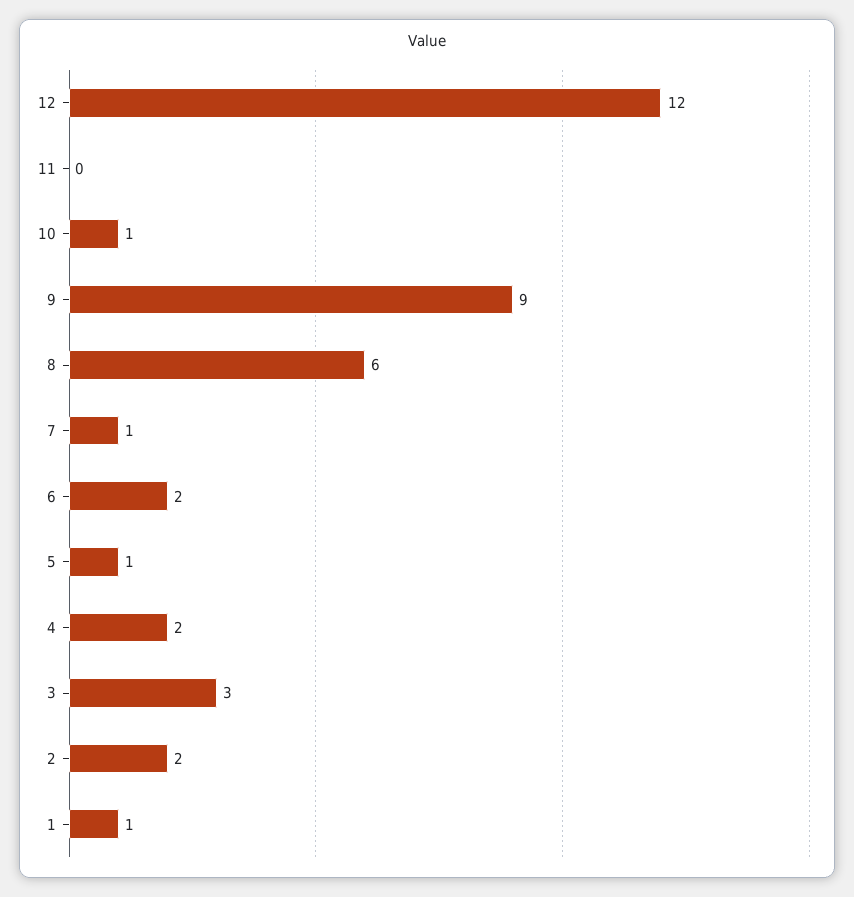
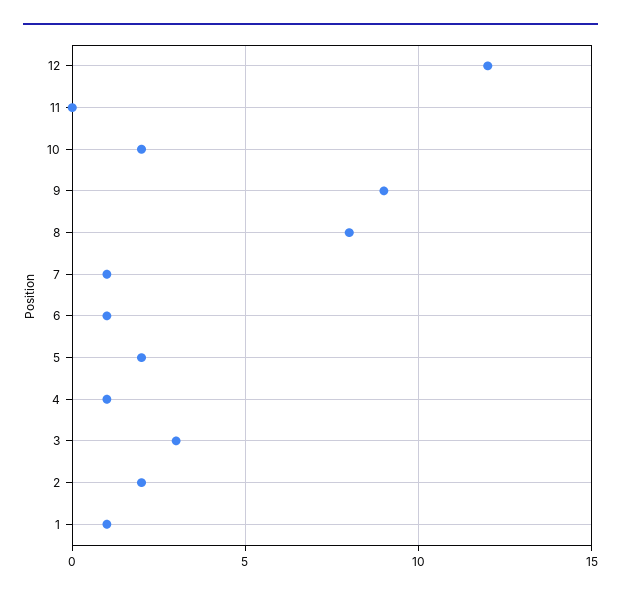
  {
    "12": 12,
    "11": 0,
-   "10": 1,
+   "10": 2,
    "9": 9,
-   "8": 6,
+   "8": 8,
    "7": 1,
-   "6": 2,
+   "6": 1,
-   "5": 1,
+   "5": 2,
-   "4": 2,
+   "4": 1,
    "3": 3,
    "2": 2,
    "1": 1
  }

